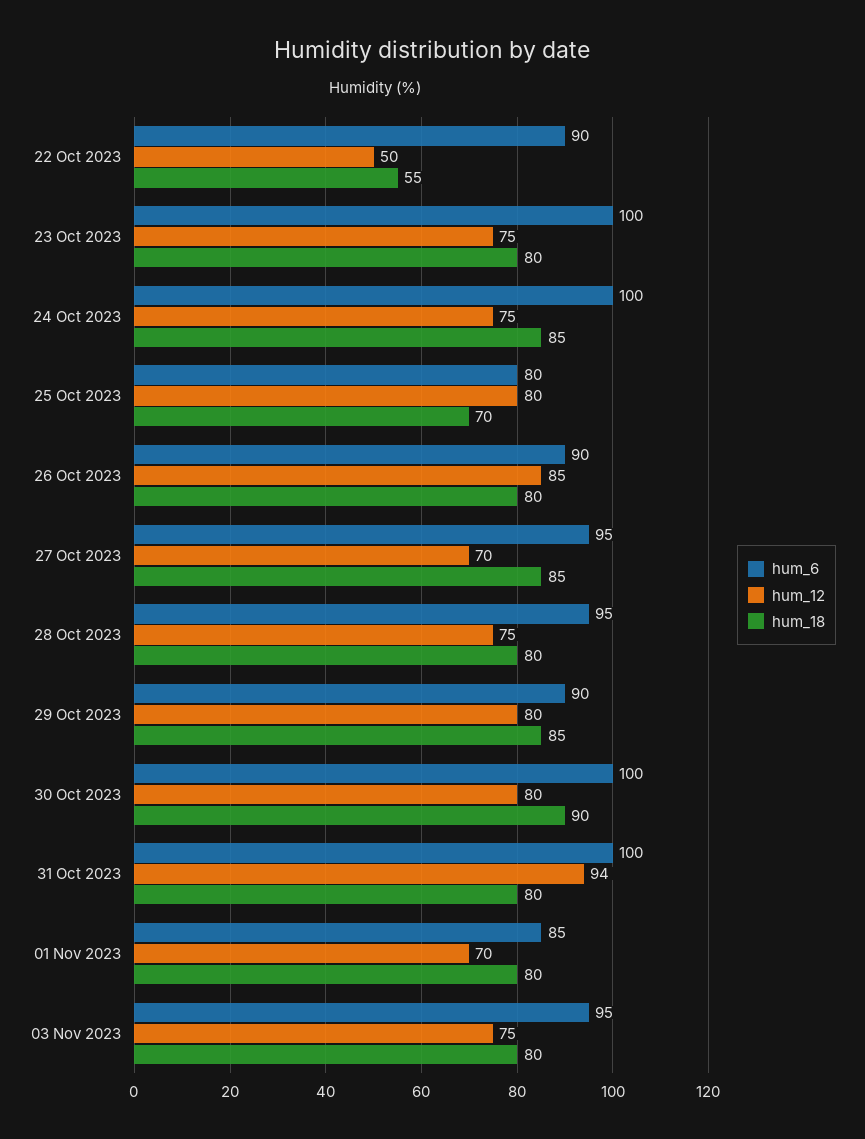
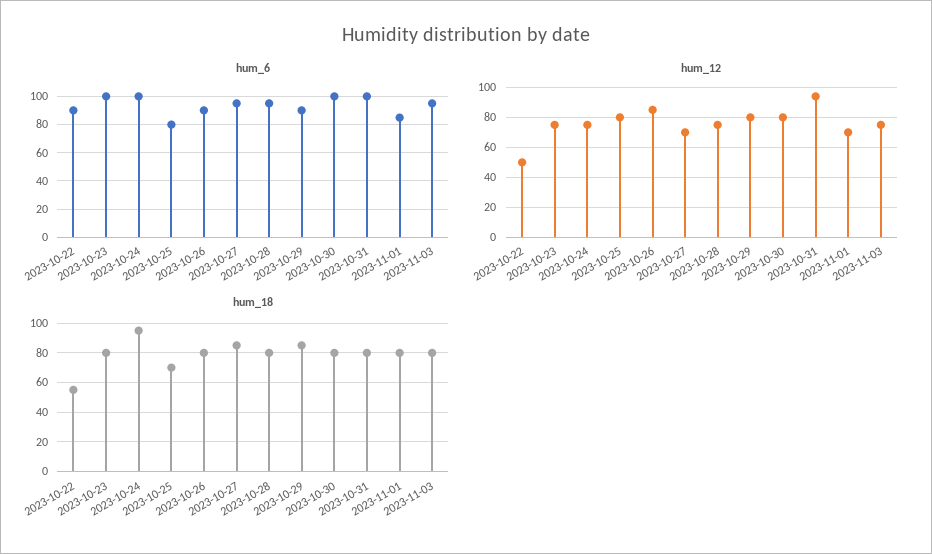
  {
    "hum_6": {
      "22 Oct 2023": 90,
      "23 Oct 2023": 100,
      "24 Oct 2023": 100,
      "25 Oct 2023": 80,
      "26 Oct 2023": 90,
      "27 Oct 2023": 95,
      "28 Oct 2023": 95,
      "29 Oct 2023": 90,
      "30 Oct 2023": 100,
      "31 Oct 2023": 100,
      "01 Nov 2023": 85,
      "03 Nov 2023": 95
    },
    "hum_12": {
      "22 Oct 2023": 50,
      "23 Oct 2023": 75,
      "24 Oct 2023": 75,
      "25 Oct 2023": 80,
      "26 Oct 2023": 85,
      "27 Oct 2023": 70,
      "28 Oct 2023": 75,
      "29 Oct 2023": 80,
      "30 Oct 2023": 80,
      "31 Oct 2023": 94,
      "01 Nov 2023": 70,
      "03 Nov 2023": 75
    },
    "hum_18": {
      "22 Oct 2023": 55,
      "23 Oct 2023": 80,
-     "24 Oct 2023": 85,
+     "24 Oct 2023": 95,
      "25 Oct 2023": 70,
      "26 Oct 2023": 80,
      "27 Oct 2023": 85,
      "28 Oct 2023": 80,
      "29 Oct 2023": 85,
-     "30 Oct 2023": 90,
+     "30 Oct 2023": 80,
      "31 Oct 2023": 80,
      "01 Nov 2023": 80,
      "03 Nov 2023": 80
    }
  }

